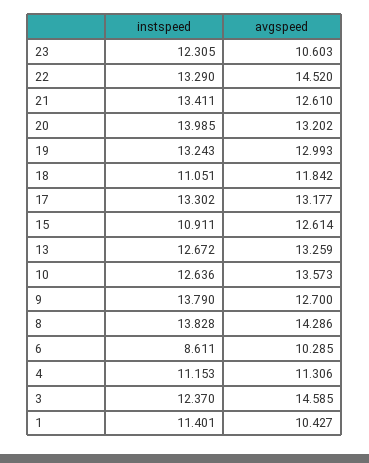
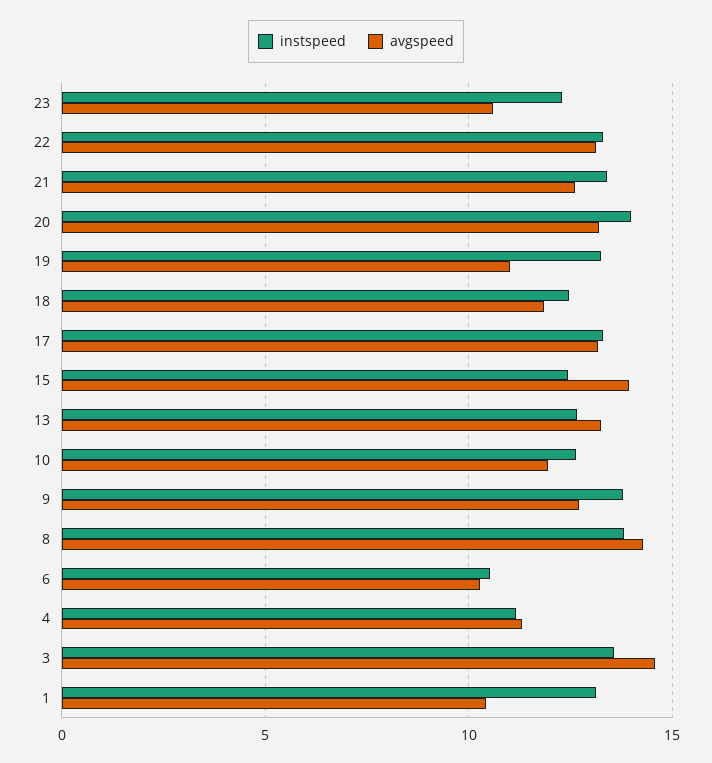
  {
    "instspeed": {
      "23": 12.305,
      "22": 13.29,
      "21": 13.411,
      "20": 13.985,
      "19": 13.243,
-     "18": 11.051,
+     "18": 12.5,
      "17": 13.302,
-     "15": 10.911,
+     "15": 12.5,
      "13": 12.672,
      "10": 12.636,
      "9": 13.79,
      "8": 13.828,
-     "6": 8.611,
+     "6": 10.5,
      "4": 11.153,
-     "3": 12.37,
+     "3": 13.5,
-     "1": 11.401
+     "1": 13
    },
    "avgspeed": {
      "23": 10.603,
-     "22": 14.52,
+     "22": 13,
      "21": 12.61,
      "20": 13.202,
-     "19": 12.993,
+     "19": 11,
      "18": 11.842,
      "17": 13.177,
-     "15": 12.614,
+     "15": 14,
      "13": 13.259,
-     "10": 13.573,
+     "10": 12,
      "9": 12.7,
      "8": 14.286,
      "6": 10.285,
      "4": 11.306,
      "3": 14.585,
      "1": 10.427
    }
  }

